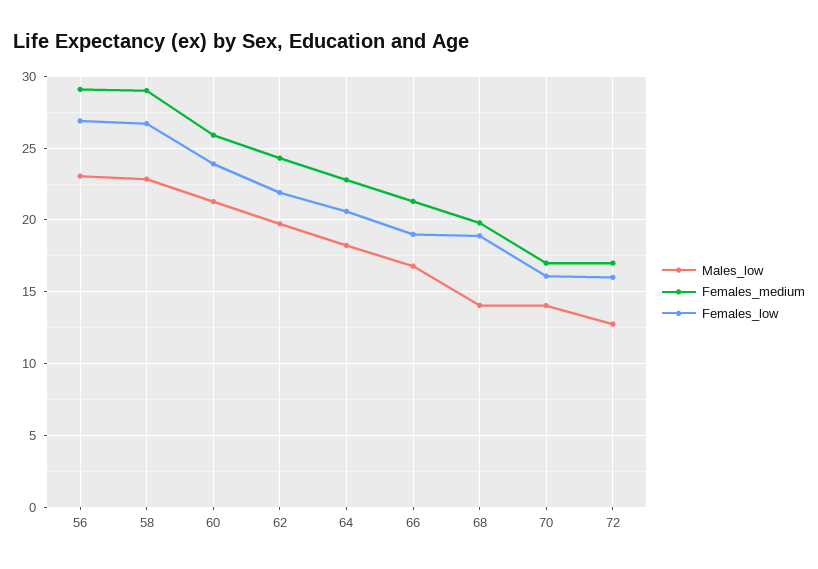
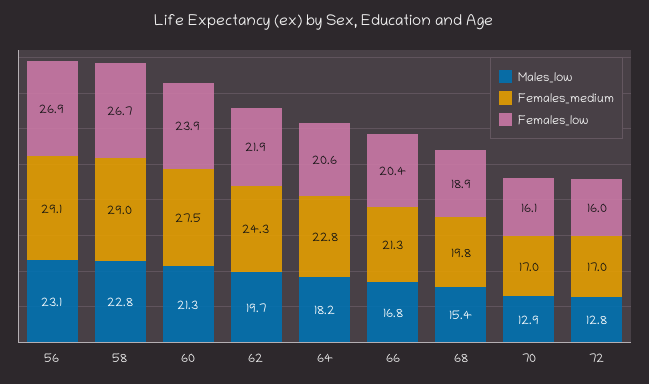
  {
    "Males_low": {
      "56": 23.1,
      "58": 22.8,
      "60": 21.3,
      "62": 19.7,
      "64": 18.2,
      "66": 16.8,
-     "68": 14,
+     "68": 15.4,
-     "70": 14,
+     "70": 12.9,
      "72": 12.8
    },
    "Females_medium": {
      "56": 29.1,
      "58": 29,
-     "60": 26,
+     "60": 27.5,
      "62": 24.3,
      "64": 22.8,
      "66": 21.3,
      "68": 19.8,
      "70": 17,
      "72": 17
    },
    "Females_low": {
      "56": 26.9,
      "58": 26.7,
      "60": 23.9,
      "62": 21.9,
      "64": 20.6,
-     "66": 19,
+     "66": 20.4,
      "68": 18.9,
      "70": 16.1,
      "72": 16
    }
  }

